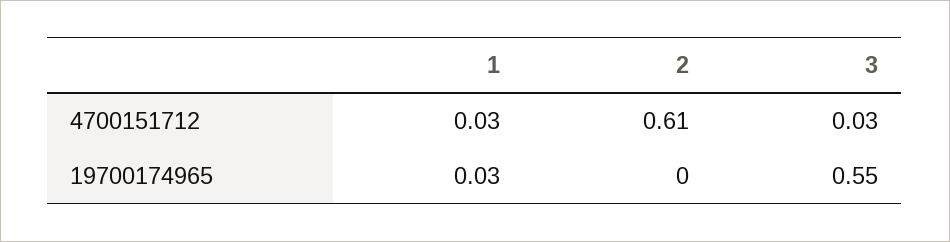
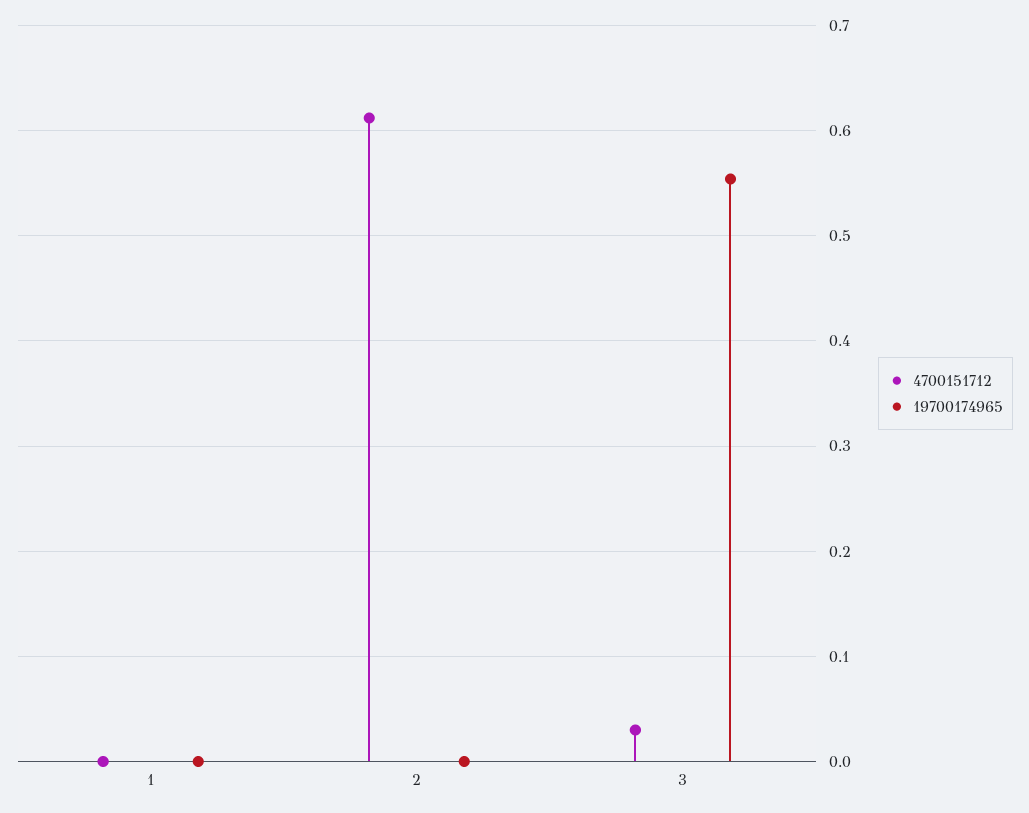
  {
    "4700151712": {
-     "1": 0.03,
+     "1": 0,
      "2": 0.61,
      "3": 0.03
    },
    "19700174965": {
-     "1": 0.03,
+     "1": 0,
      "2": 0,
      "3": 0.55
    }
  }

